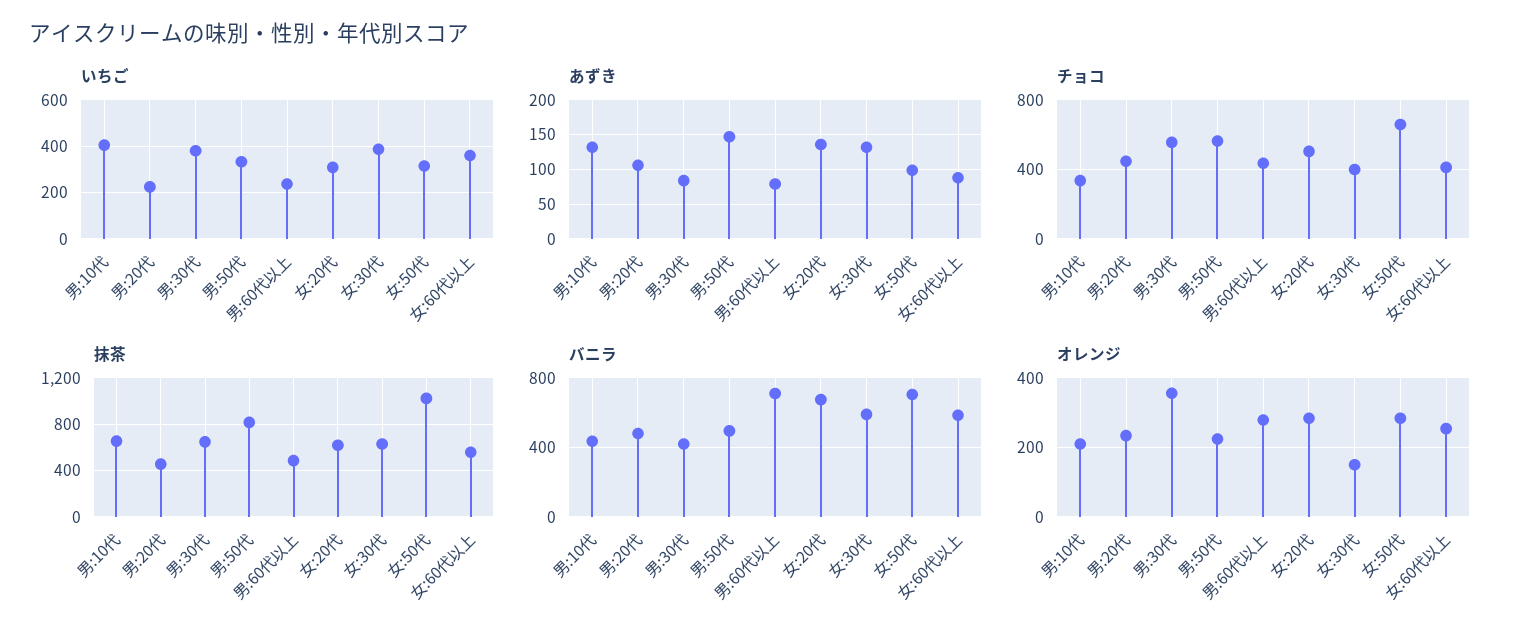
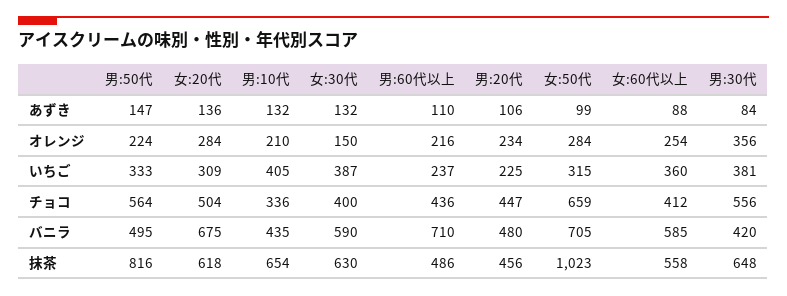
  {
    "いちご": {
      "男:10代": 405,
      "男:20代": 225,
      "男:30代": 381,
      "男:50代": 333,
      "男:60代以上": 237,
      "女:20代": 309,
      "女:30代": 387,
      "女:50代": 315,
      "女:60代以上": 360
    },
    "あずき": {
      "男:10代": 132,
      "男:20代": 106,
      "男:30代": 84,
      "男:50代": 147,
-     "男:60代以上": 80,
+     "男:60代以上": 110,
      "女:20代": 136,
      "女:30代": 132,
      "女:50代": 99,
      "女:60代以上": 88
    },
    "チョコ": {
      "男:10代": 336,
      "男:20代": 447,
      "男:30代": 556,
      "男:50代": 564,
      "男:60代以上": 436,
      "女:20代": 504,
      "女:30代": 400,
      "女:50代": 659,
      "女:60代以上": 412
    },
    "抹茶": {
      "男:10代": 654,
      "男:20代": 456,
      "男:30代": 648,
      "男:50代": 816,
      "男:60代以上": 486,
      "女:20代": 618,
      "女:30代": 630,
      "女:50代": 1023,
      "女:60代以上": 558
    },
    "バニラ": {
      "男:10代": 435,
      "男:20代": 480,
      "男:30代": 420,
      "男:50代": 495,
      "男:60代以上": 710,
      "女:20代": 675,
      "女:30代": 590,
      "女:50代": 705,
      "女:60代以上": 585
    },
    "オレンジ": {
      "男:10代": 210,
      "男:20代": 234,
      "男:30代": 356,
      "男:50代": 224,
-     "男:60代以上": 280,
+     "男:60代以上": 216,
      "女:20代": 284,
      "女:30代": 150,
      "女:50代": 284,
      "女:60代以上": 254
    }
  }

